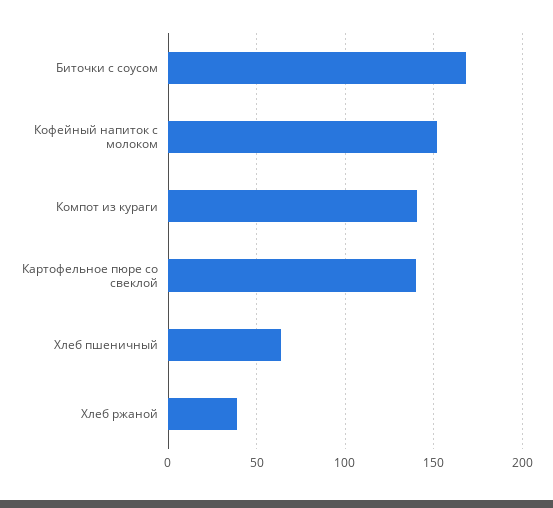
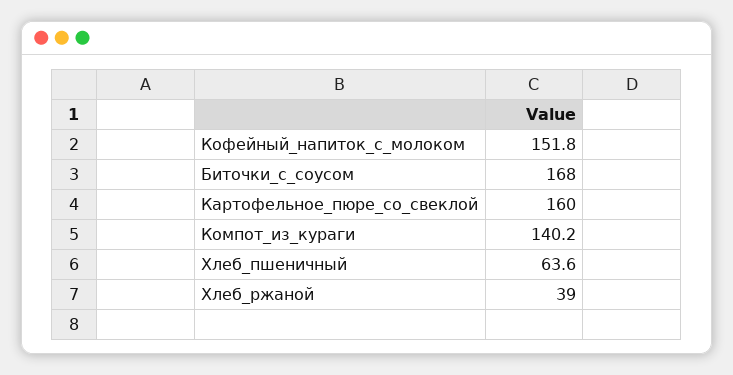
  {
    "Биточки с соусом": 168,
    "Кофейный напиток с молоком": 151.8,
    "Компот из кураги": 140.2,
-   "Картофельное пюре со свеклой": 140,
+   "Картофельное пюре со свеклой": 160,
    "Хлеб пшеничный": 63.6,
    "Хлеб ржаной": 39
  }

